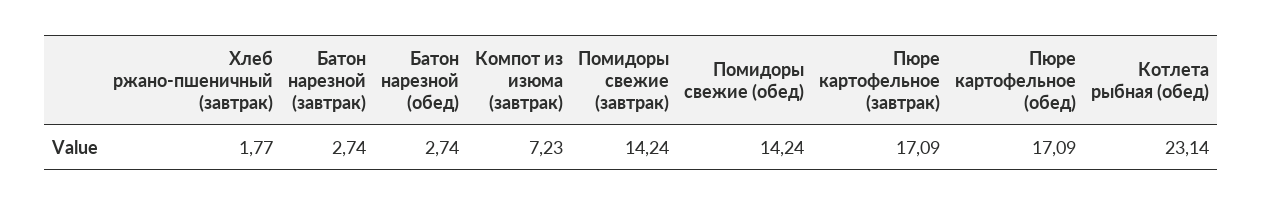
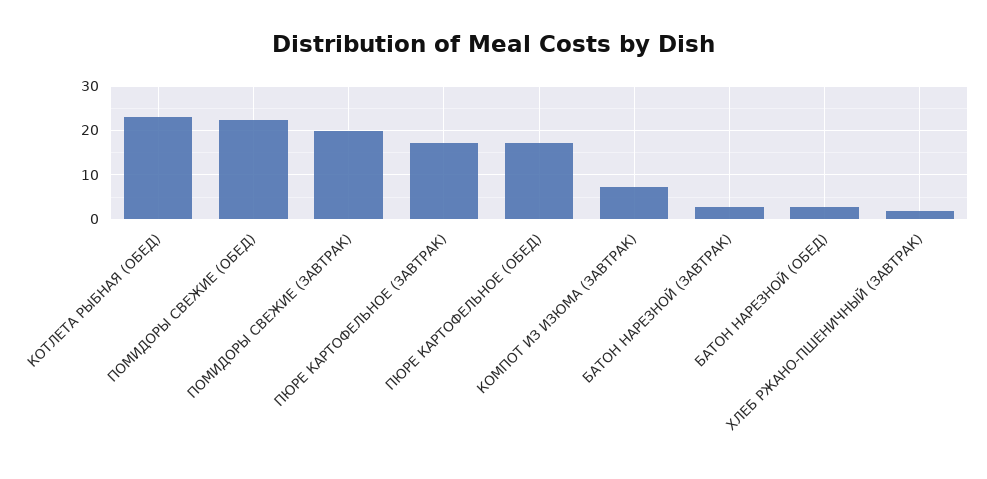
  {
    "Хлеб ржано-пшеничный (завтрак)": 1.77,
    "Батон нарезной (завтрак)": 2.74,
    "Батон нарезной (обед)": 2.74,
    "Компот из изюма (завтрак)": 7.23,
-   "Помидоры свежие (завтрак)": 14.24,
+   "Помидоры свежие (завтрак)": 20,
-   "Помидоры свежие (обед)": 14.24,
+   "Помидоры свежие (обед)": 22,
    "Пюре картофельное (завтрак)": 17.09,
    "Пюре картофельное (обед)": 17.09,
    "Котлета рыбная (обед)": 23.14
  }

